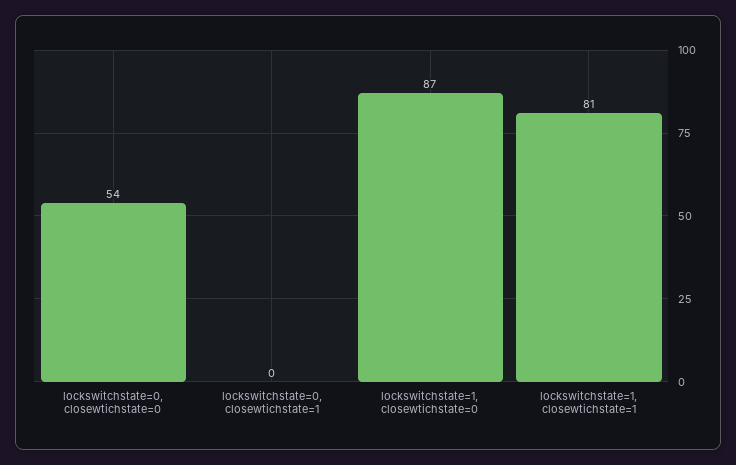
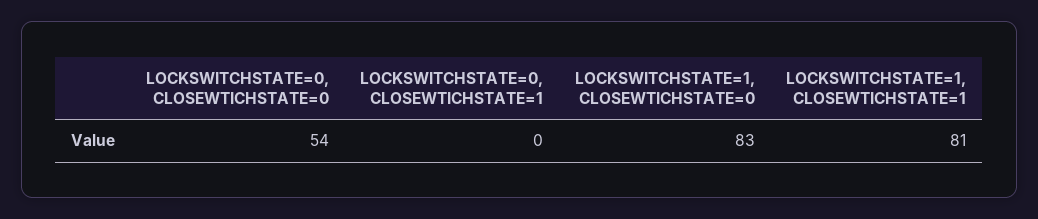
  {
    "lockswitchstate=0, closewtichstate=0": 54,
    "lockswitchstate=0, closewtichstate=1": 0,
-   "lockswitchstate=1, closewtichstate=0": 87,
+   "lockswitchstate=1, closewtichstate=0": 83,
    "lockswitchstate=1, closewtichstate=1": 81
  }

